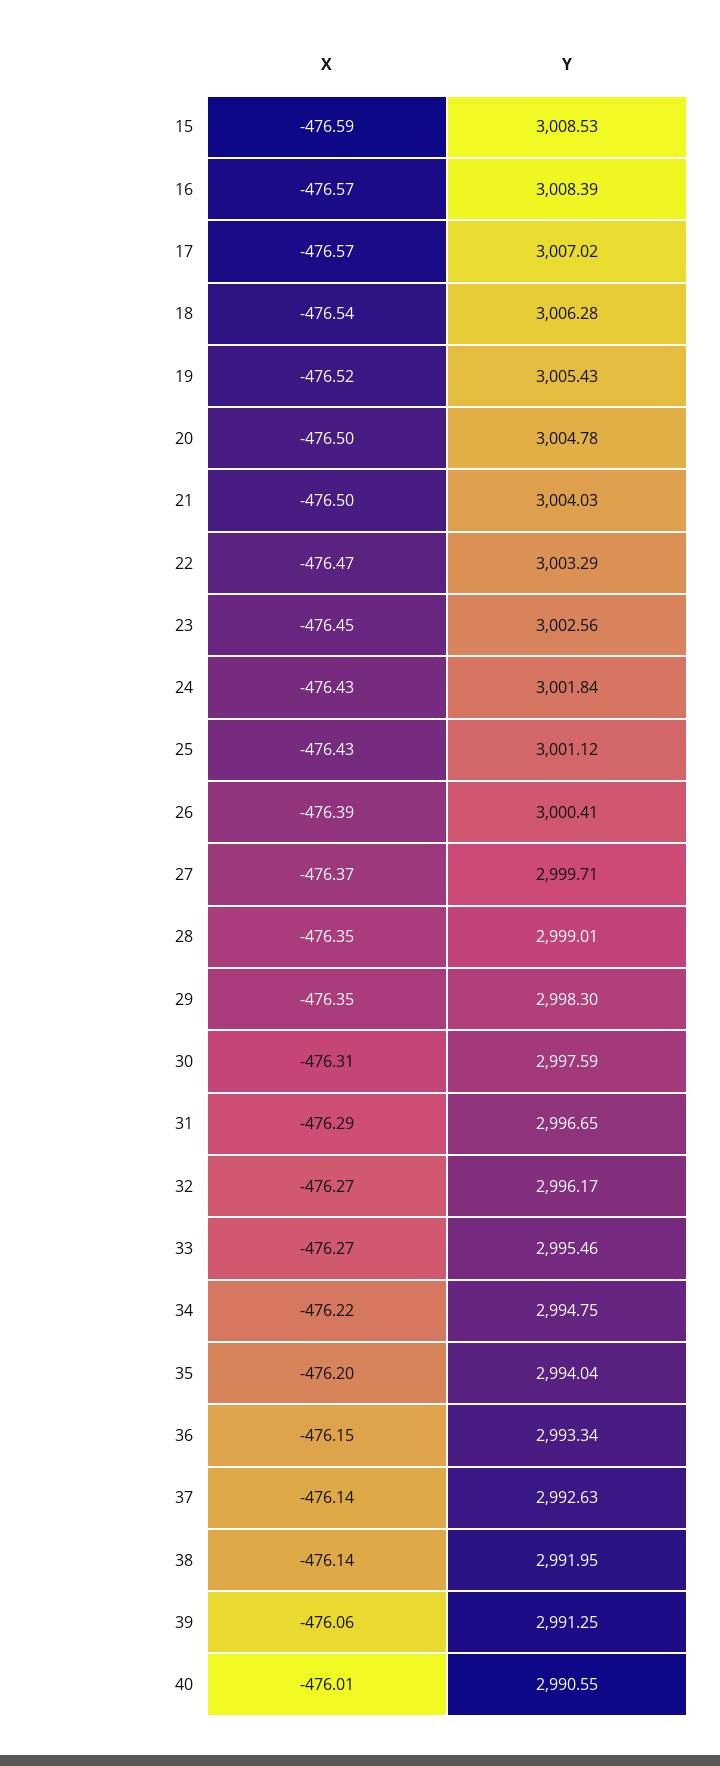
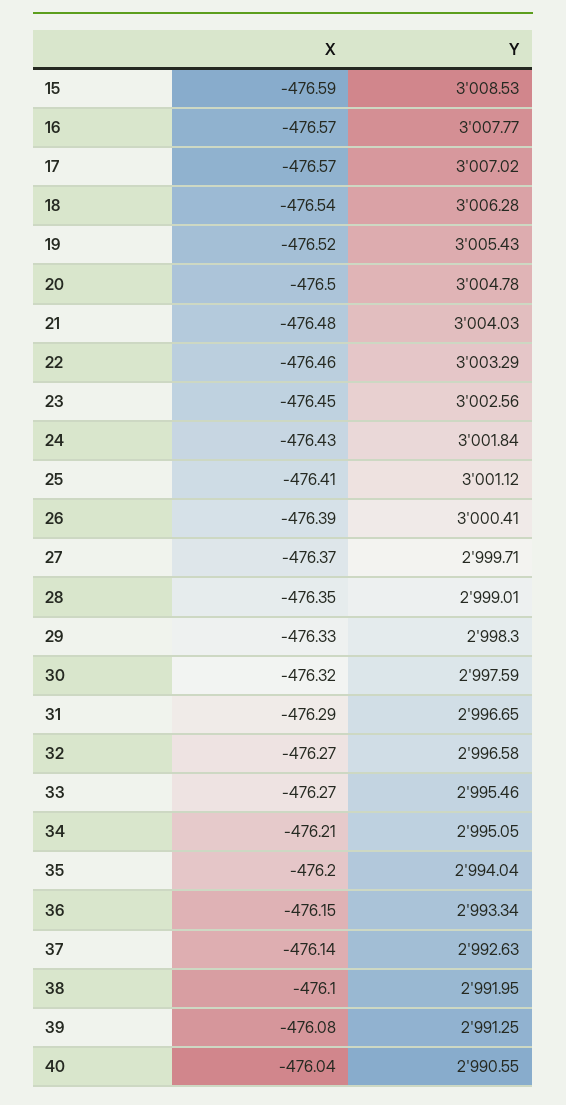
  {
    "X": {
      "15": -476.59,
      "16": -476.57,
      "17": -476.57,
      "18": -476.54,
      "19": -476.52,
      "20": -476.5,
-     "21": -476.5,
+     "21": -476.48,
-     "22": -476.47,
+     "22": -476.46,
      "23": -476.45,
      "24": -476.43,
-     "25": -476.43,
+     "25": -476.41,
      "26": -476.39,
      "27": -476.37,
      "28": -476.35,
-     "29": -476.35,
+     "29": -476.33,
-     "30": -476.31,
+     "30": -476.32,
      "31": -476.29,
      "32": -476.27,
      "33": -476.27,
-     "34": -476.22,
+     "34": -476.21,
      "35": -476.2,
      "36": -476.15,
      "37": -476.14,
-     "38": -476.14,
+     "38": -476.1,
-     "39": -476.06,
+     "39": -476.08,
-     "40": -476.01
+     "40": -476.04
    },
    "Y": {
      "15": 3008.53,
-     "16": 3008.39,
+     "16": 3007.77,
      "17": 3007.02,
      "18": 3006.28,
      "19": 3005.43,
      "20": 3004.78,
      "21": 3004.03,
      "22": 3003.29,
      "23": 3002.56,
      "24": 3001.84,
      "25": 3001.12,
      "26": 3000.41,
      "27": 2999.71,
      "28": 2999.01,
      "29": 2998.3,
      "30": 2997.59,
      "31": 2996.65,
-     "32": 2996.17,
+     "32": 2996.58,
      "33": 2995.46,
-     "34": 2994.75,
+     "34": 2995.05,
      "35": 2994.04,
      "36": 2993.34,
      "37": 2992.63,
      "38": 2991.95,
      "39": 2991.25,
      "40": 2990.55
    }
  }

